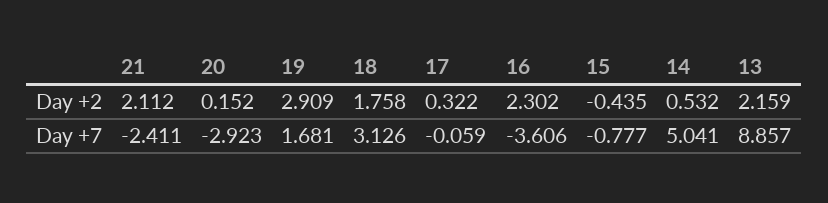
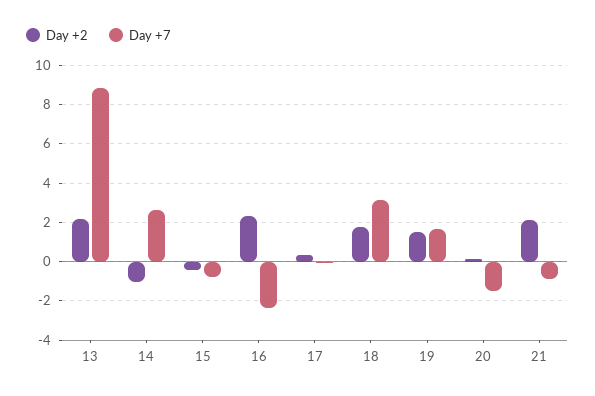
  {
    "Day +2": {
      "21": 2.112,
      "20": 0.152,
-     "19": 2.909,
+     "19": 1.5,
      "18": 1.758,
      "17": 0.322,
      "16": 2.302,
      "15": -0.435,
-     "14": 0.532,
+     "14": -1,
      "13": 2.159
    },
    "Day +7": {
-     "21": -2.411,
+     "21": -1,
-     "20": -2.923,
+     "20": -1.5,
      "19": 1.681,
      "18": 3.126,
      "17": -0.059,
-     "16": -3.606,
+     "16": -2.5,
      "15": -0.777,
-     "14": 5.041,
+     "14": 2.5,
      "13": 8.857
    }
  }

